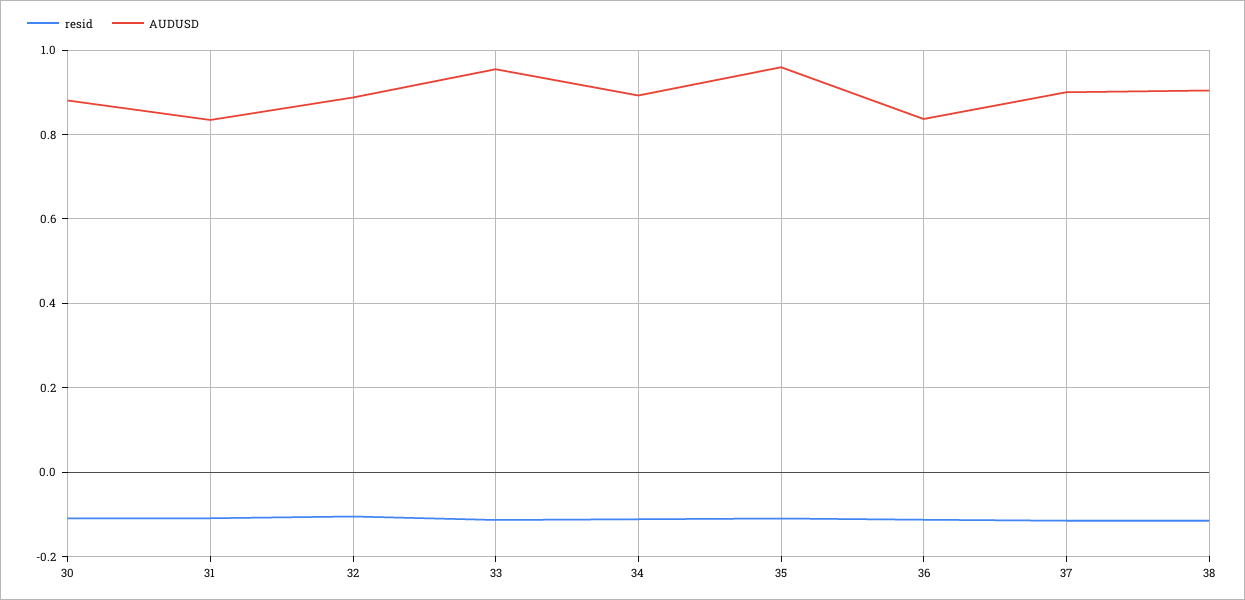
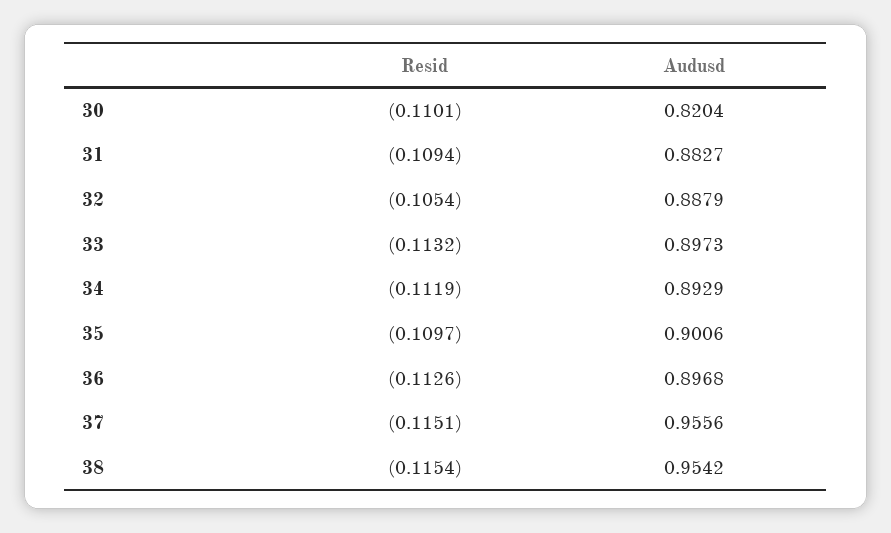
  {
    "resid": {
      "30": -0.1101,
      "31": -0.1094,
      "32": -0.1054,
      "33": -0.1132,
      "34": -0.1119,
      "35": -0.1097,
      "36": -0.1126,
      "37": -0.1151,
      "38": -0.1154
    },
    "AUDUSD": {
-     "30": 0.88,
+     "30": 0.8204,
-     "31": 0.84,
+     "31": 0.8827,
      "32": 0.8879,
-     "33": 0.96,
+     "33": 0.8973,
      "34": 0.8929,
-     "35": 0.96,
+     "35": 0.9006,
-     "36": 0.84,
+     "36": 0.8968,
-     "37": 0.9,
+     "37": 0.9556,
-     "38": 0.9
+     "38": 0.9542
    }
  }

